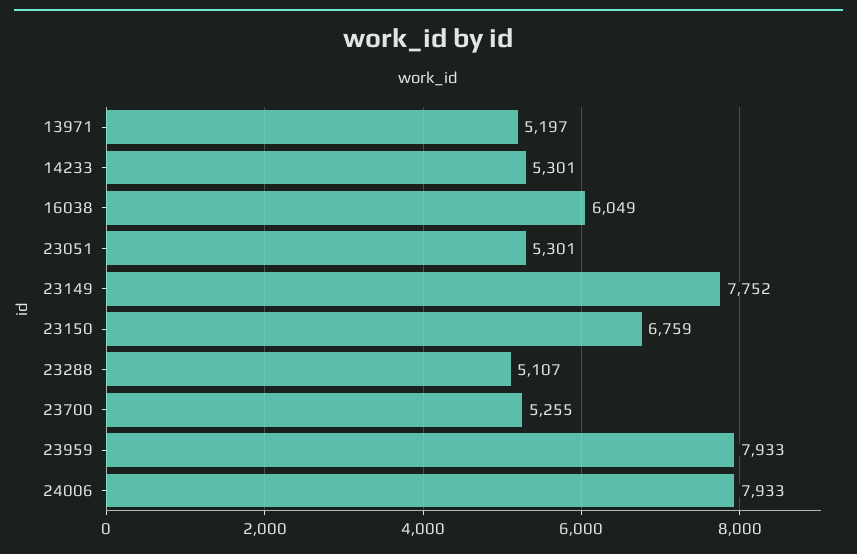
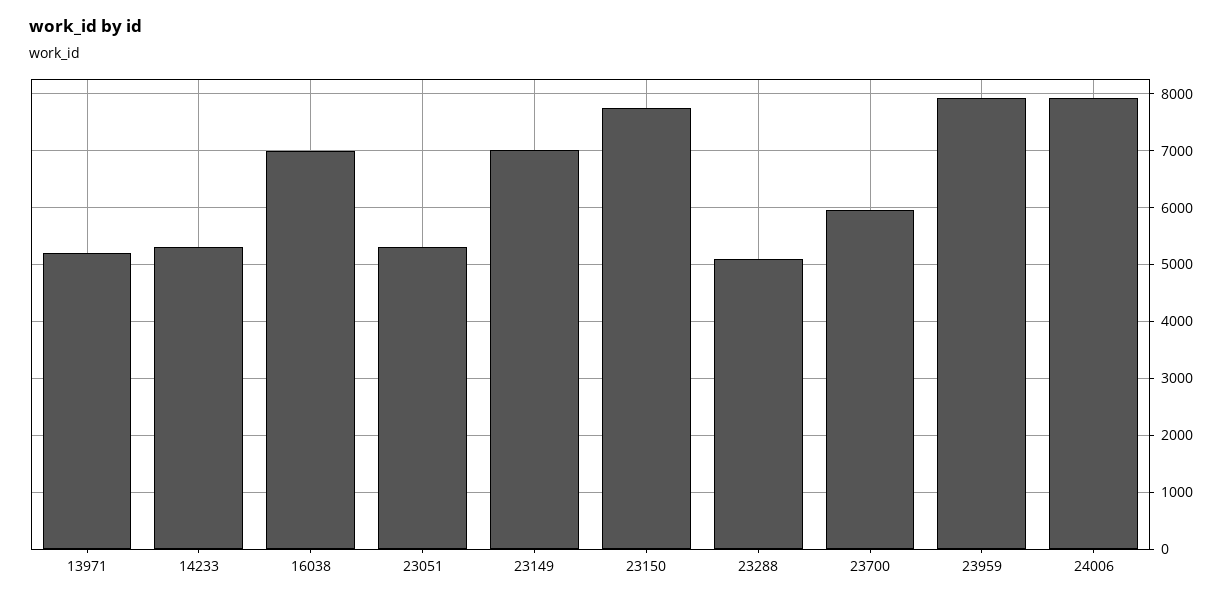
  {
    "13971": 5197,
    "14233": 5301,
-   "16038": 6049,
+   "16038": 7000,
    "23051": 5301,
-   "23149": 7752,
+   "23149": 7000,
-   "23150": 6759,
+   "23150": 7800,
    "23288": 5107,
-   "23700": 5255,
+   "23700": 6000,
    "23959": 7933,
    "24006": 7933
  }

